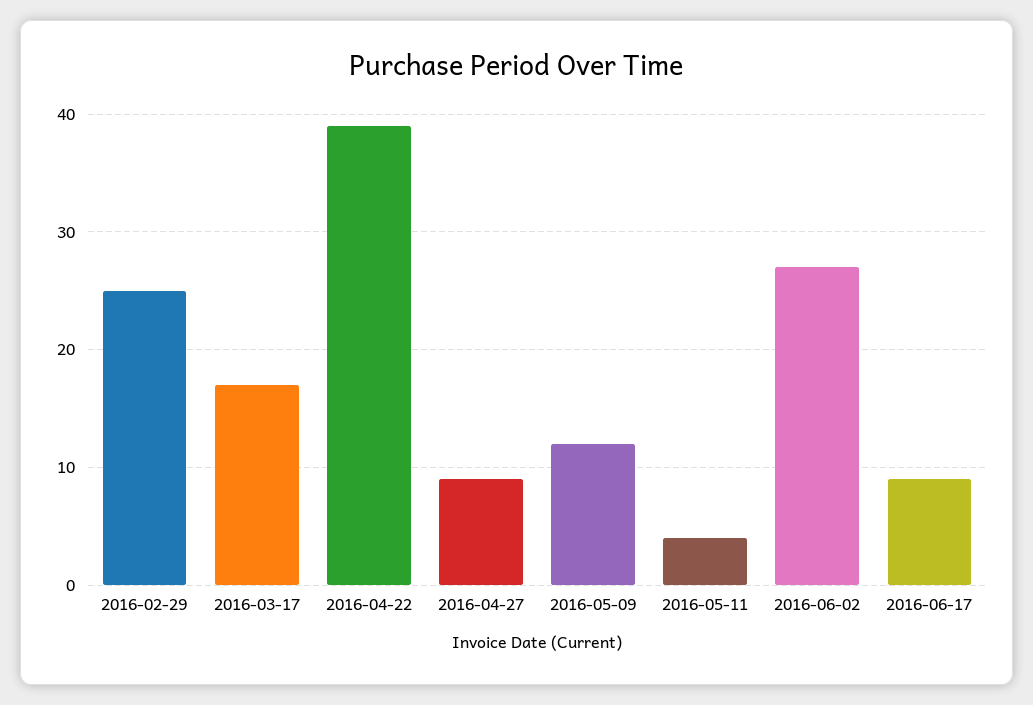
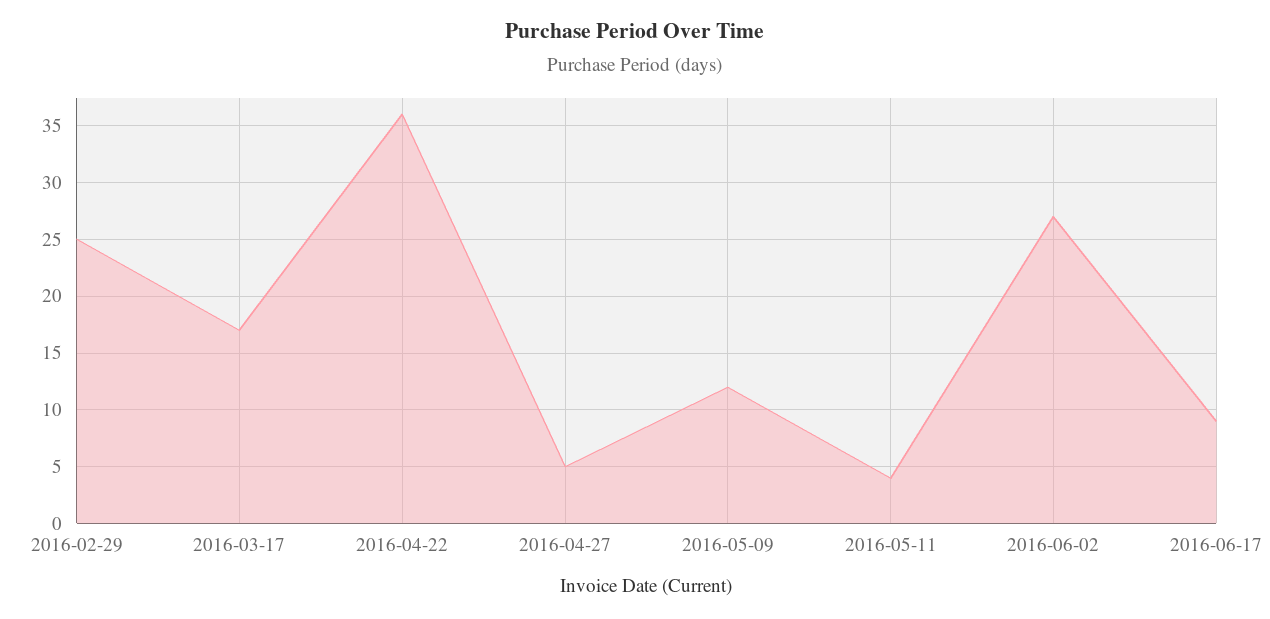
  {
    "2016-02-29": 25,
    "2016-03-17": 17,
-   "2016-04-22": 39,
+   "2016-04-22": 36,
-   "2016-04-27": 9,
+   "2016-04-27": 5,
    "2016-05-09": 12,
    "2016-05-11": 4,
    "2016-06-02": 27,
    "2016-06-17": 9
  }

